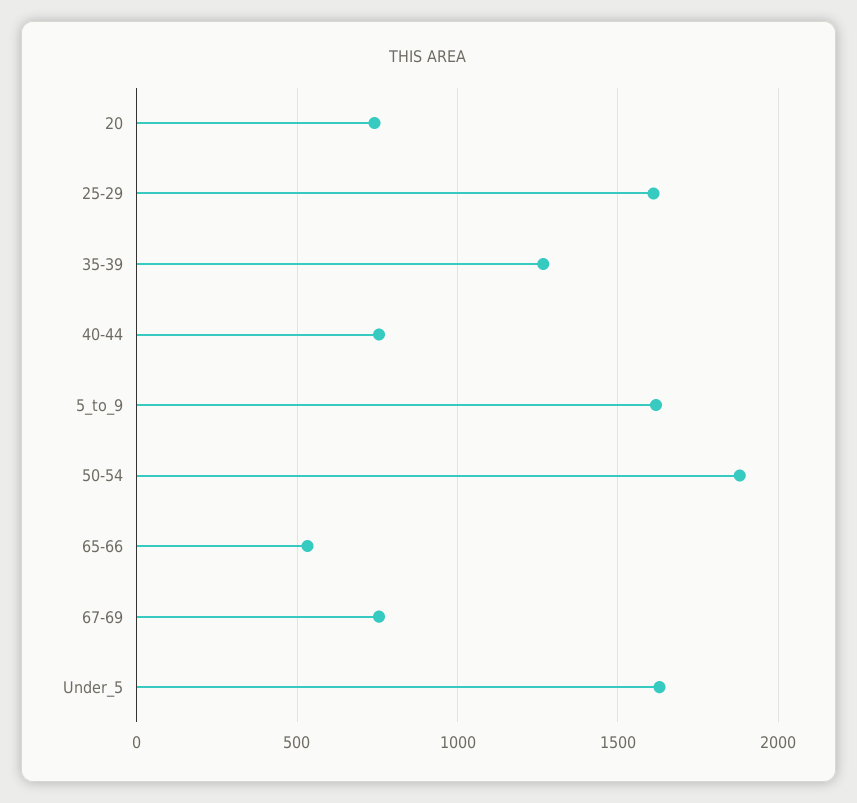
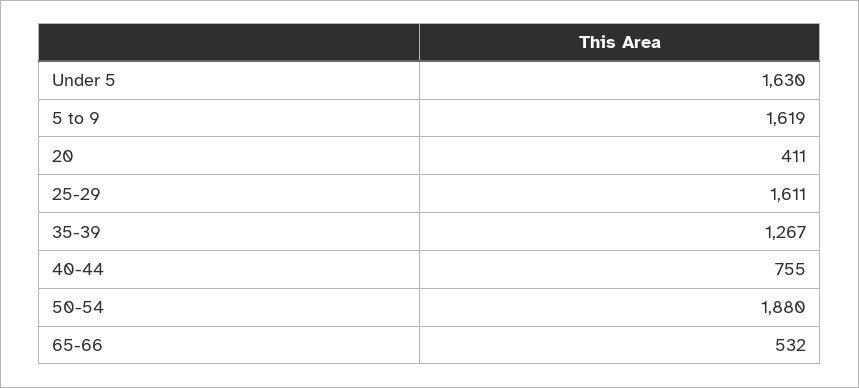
  {
-   "20": 750,
+   "20": 411,
    "25-29": 1611,
    "35-39": 1267,
    "40-44": 755,
    "5_to_9": 1619,
    "50-54": 1880,
    "65-66": 532,
-   "67-69": 750,
    "Under_5": 1630
  }

